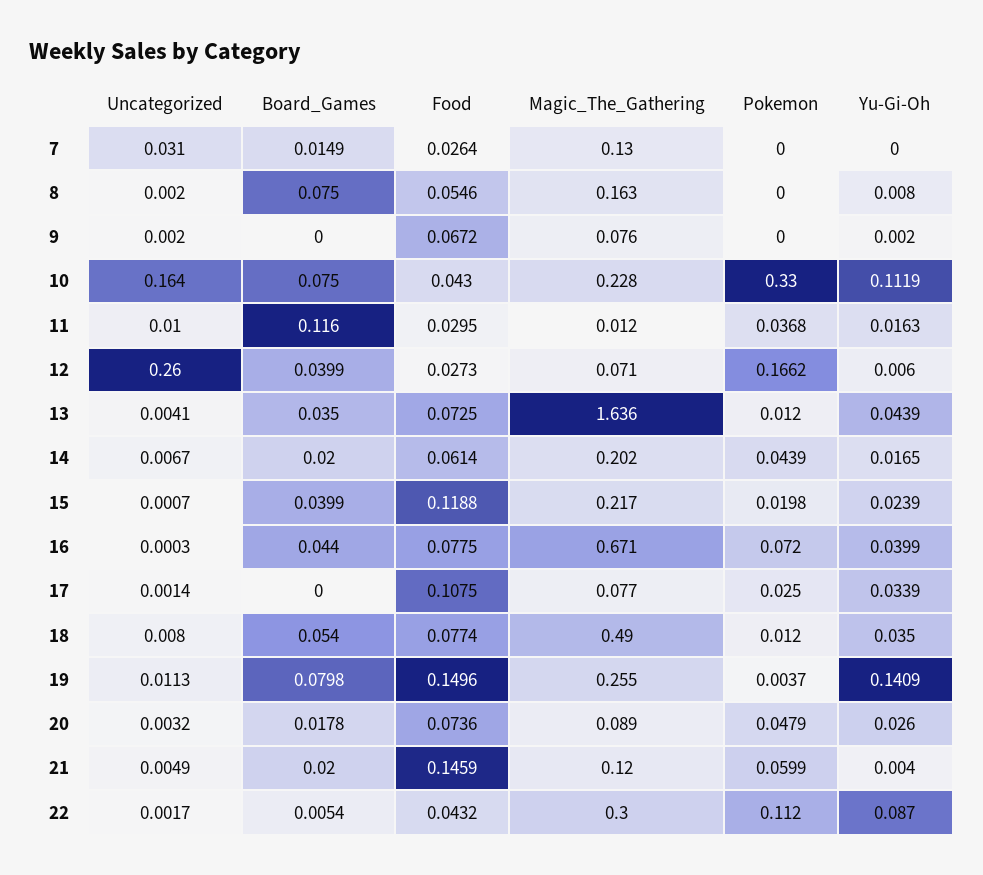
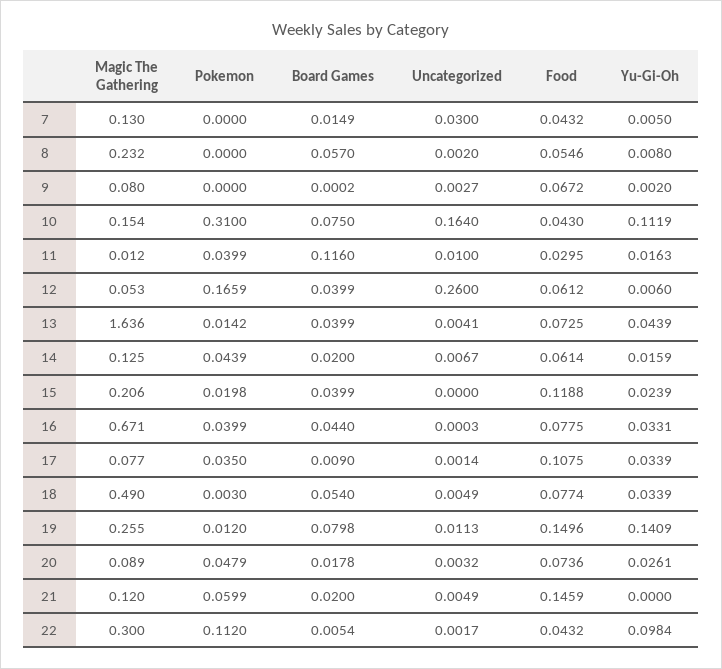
  {
    "Uncategorized": {
-     "7": 0.031,
+     "7": 0.03,
      "8": 0.002,
-     "9": 0.002,
+     "9": 0.0027,
      "10": 0.164,
      "11": 0.01,
      "12": 0.26,
      "13": 0.0041,
      "14": 0.0067,
-     "15": 0.0007,
+     "15": 0,
      "16": 0.0003,
      "17": 0.0014,
-     "18": 0.008,
+     "18": 0.0049,
      "19": 0.0113,
      "20": 0.0032,
      "21": 0.0049,
      "22": 0.0017
    },
    "Board_Games": {
      "7": 0.0149,
-     "8": 0.075,
+     "8": 0.057,
-     "9": 0,
+     "9": 0.0002,
      "10": 0.075,
      "11": 0.116,
      "12": 0.0399,
-     "13": 0.035,
+     "13": 0.0399,
      "14": 0.02,
      "15": 0.0399,
      "16": 0.044,
-     "17": 0,
+     "17": 0.009,
      "18": 0.054,
      "19": 0.0798,
      "20": 0.0178,
      "21": 0.02,
      "22": 0.0054
    },
    "Food": {
-     "7": 0.0264,
+     "7": 0.0432,
      "8": 0.0546,
      "9": 0.0672,
      "10": 0.043,
      "11": 0.0295,
-     "12": 0.0273,
+     "12": 0.0612,
      "13": 0.0725,
      "14": 0.0614,
      "15": 0.1188,
      "16": 0.0775,
      "17": 0.1075,
      "18": 0.0774,
      "19": 0.1496,
      "20": 0.0736,
      "21": 0.1459,
      "22": 0.0432
    },
    "Magic_The_Gathering": {
      "7": 0.13,
-     "8": 0.163,
+     "8": 0.232,
-     "9": 0.076,
+     "9": 0.08,
-     "10": 0.228,
+     "10": 0.154,
      "11": 0.012,
-     "12": 0.071,
+     "12": 0.053,
      "13": 1.636,
-     "14": 0.202,
+     "14": 0.125,
-     "15": 0.217,
+     "15": 0.206,
      "16": 0.671,
      "17": 0.077,
      "18": 0.49,
      "19": 0.255,
      "20": 0.089,
      "21": 0.12,
      "22": 0.3
    },
    "Pokemon": {
      "7": 0,
      "8": 0,
      "9": 0,
-     "10": 0.33,
+     "10": 0.31,
-     "11": 0.0368,
+     "11": 0.0399,
-     "12": 0.1662,
+     "12": 0.1659,
-     "13": 0.012,
+     "13": 0.0142,
      "14": 0.0439,
      "15": 0.0198,
-     "16": 0.072,
+     "16": 0.0399,
-     "17": 0.025,
+     "17": 0.035,
-     "18": 0.012,
+     "18": 0.003,
-     "19": 0.0037,
+     "19": 0.012,
      "20": 0.0479,
      "21": 0.0599,
      "22": 0.112
    },
    "Yu-Gi-Oh": {
-     "7": 0,
+     "7": 0.005,
      "8": 0.008,
      "9": 0.002,
      "10": 0.1119,
      "11": 0.0163,
      "12": 0.006,
      "13": 0.0439,
-     "14": 0.0165,
+     "14": 0.0159,
      "15": 0.0239,
-     "16": 0.0399,
+     "16": 0.0331,
      "17": 0.0339,
-     "18": 0.035,
+     "18": 0.0339,
      "19": 0.1409,
-     "20": 0.026,
+     "20": 0.0261,
-     "21": 0.004,
+     "21": 0,
-     "22": 0.087
+     "22": 0.0984
    }
  }

